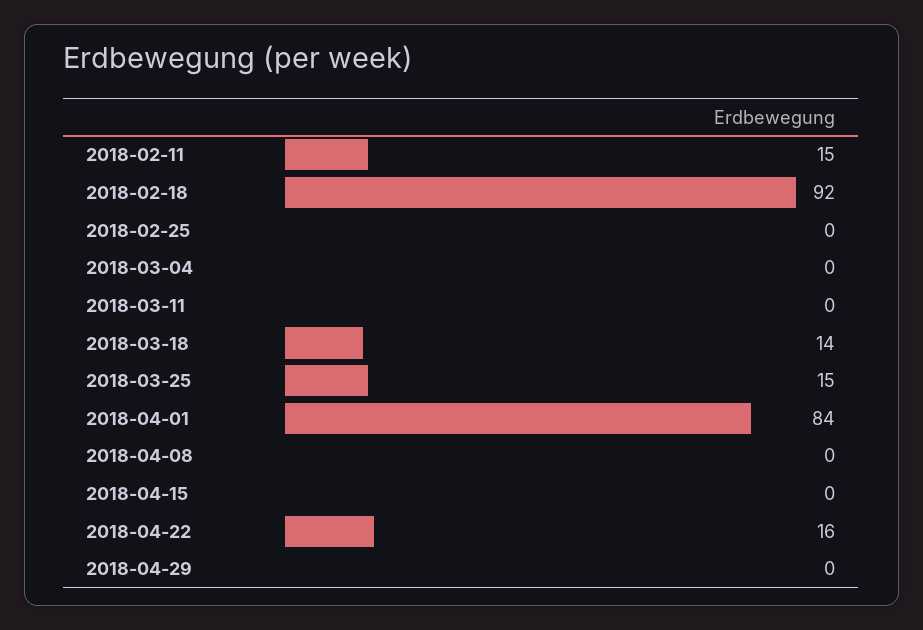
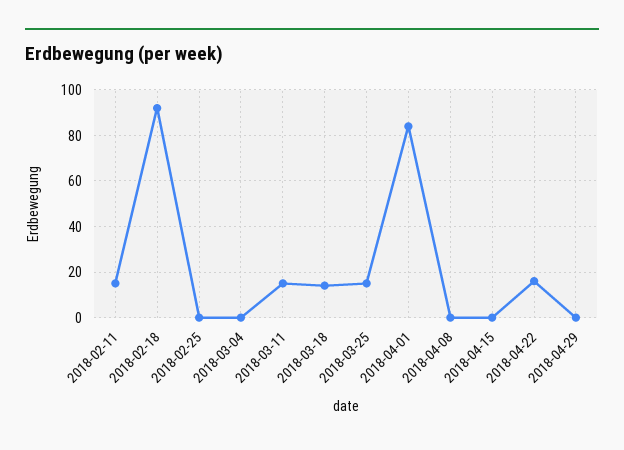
  {
    "2018-02-11": 15,
    "2018-02-18": 92,
    "2018-02-25": 0,
    "2018-03-04": 0,
-   "2018-03-11": 0,
+   "2018-03-11": 15,
    "2018-03-18": 14,
    "2018-03-25": 15,
    "2018-04-01": 84,
    "2018-04-08": 0,
    "2018-04-15": 0,
    "2018-04-22": 16,
    "2018-04-29": 0
  }

